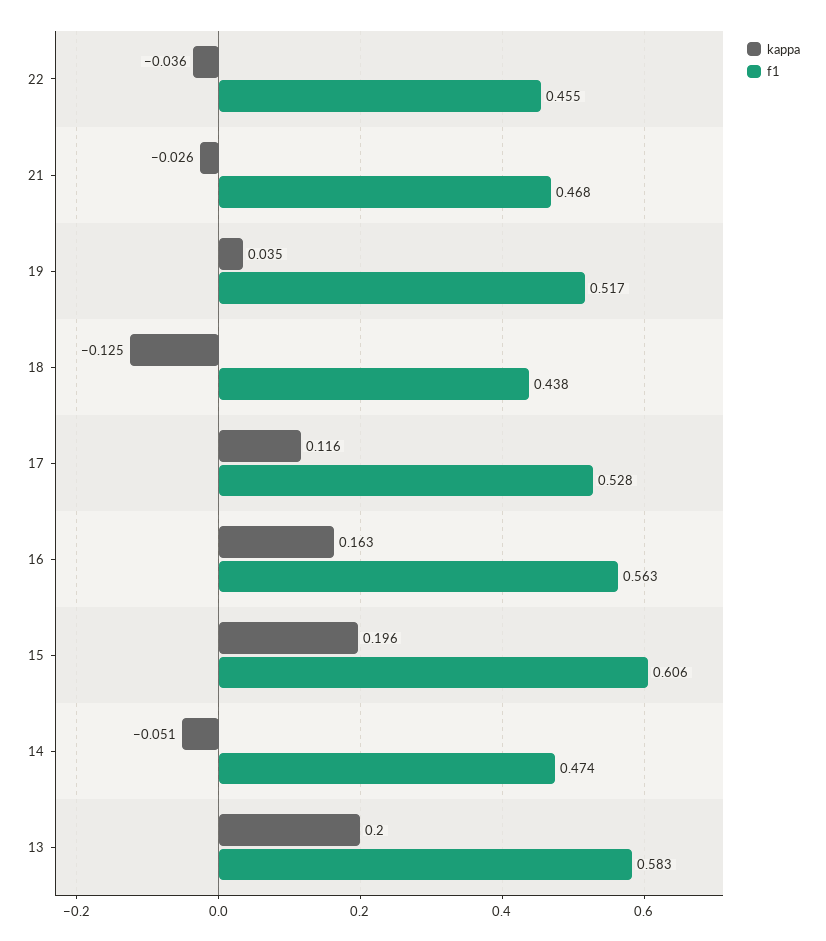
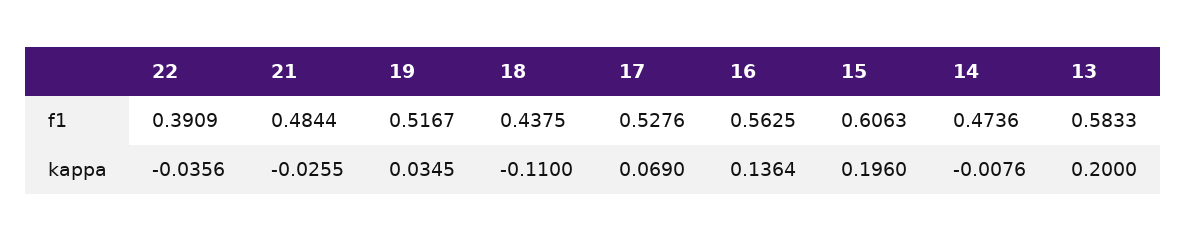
  {
    "kappa": {
      "22": -0.0356,
      "21": -0.0255,
      "19": 0.0345,
-     "18": -0.125,
+     "18": -0.11,
-     "17": 0.116,
+     "17": 0.069,
-     "16": 0.163,
+     "16": 0.1364,
      "15": 0.196,
-     "14": -0.051,
+     "14": -0.0076,
      "13": 0.2
    },
    "f1": {
-     "22": 0.455,
+     "22": 0.3909,
-     "21": 0.468,
+     "21": 0.4844,
      "19": 0.5167,
      "18": 0.4375,
      "17": 0.5276,
      "16": 0.5625,
      "15": 0.6063,
      "14": 0.4736,
      "13": 0.5833
    }
  }

